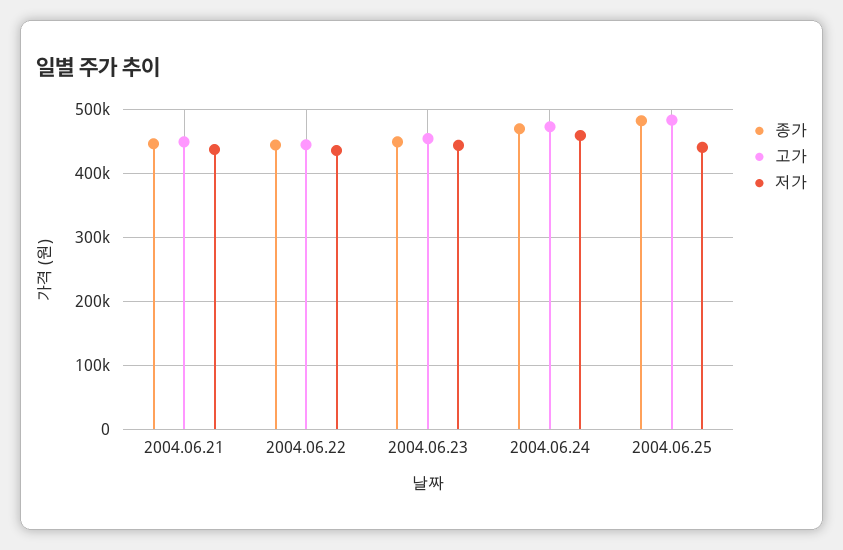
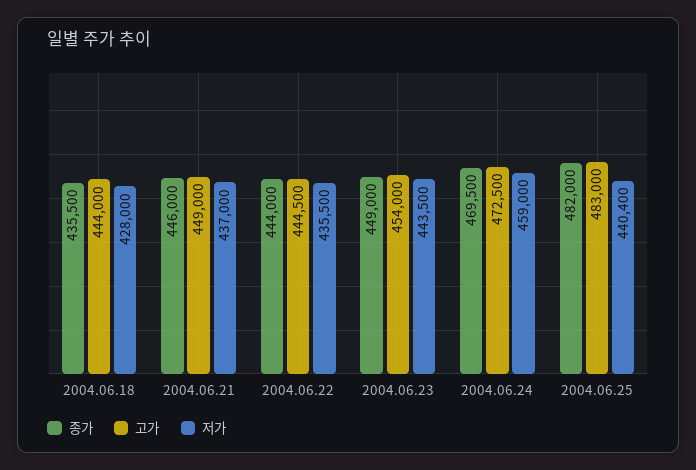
  {
    "종가": {
      "2004.06.21": 446000,
      "2004.06.22": 444000,
      "2004.06.23": 449000,
      "2004.06.24": 469500,
-     "2004.06.25": 482000
+     "2004.06.25": 482000,
+     "2004.06.18": 435500
    },
    "고가": {
      "2004.06.21": 449000,
      "2004.06.22": 444500,
      "2004.06.23": 454000,
      "2004.06.24": 472500,
-     "2004.06.25": 483000
+     "2004.06.25": 483000,
+     "2004.06.18": 444000
    },
    "저가": {
      "2004.06.21": 437000,
      "2004.06.22": 435500,
      "2004.06.23": 443500,
      "2004.06.24": 459000,
-     "2004.06.25": 440400
+     "2004.06.25": 440400,
+     "2004.06.18": 428000
    }
  }

